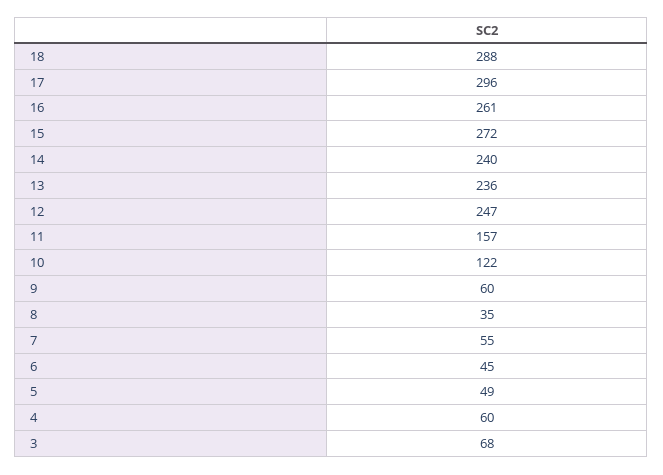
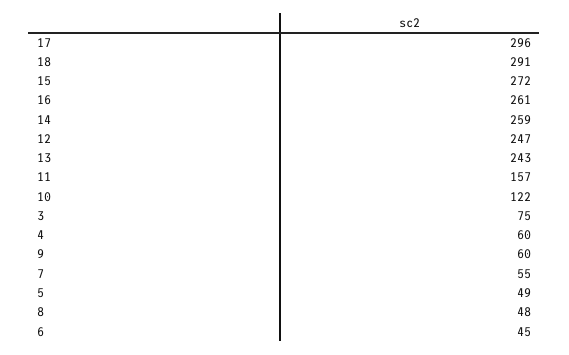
  {
-   "18": 288,
+   "18": 291,
    "17": 296,
    "16": 261,
    "15": 272,
-   "14": 240,
+   "14": 259,
-   "13": 236,
+   "13": 243,
    "12": 247,
    "11": 157,
    "10": 122,
    "9": 60,
-   "8": 35,
+   "8": 48,
    "7": 55,
    "6": 45,
    "5": 49,
    "4": 60,
-   "3": 68
+   "3": 75
  }

